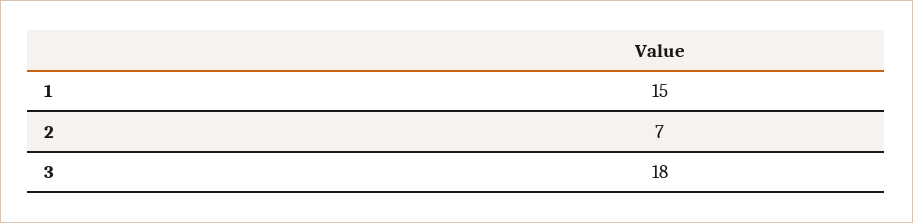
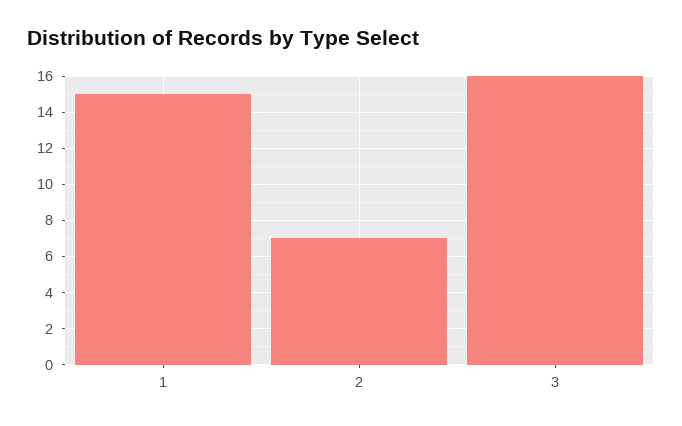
  {
    "1": 15,
    "2": 7,
-   "3": 18
+   "3": 16
  }

